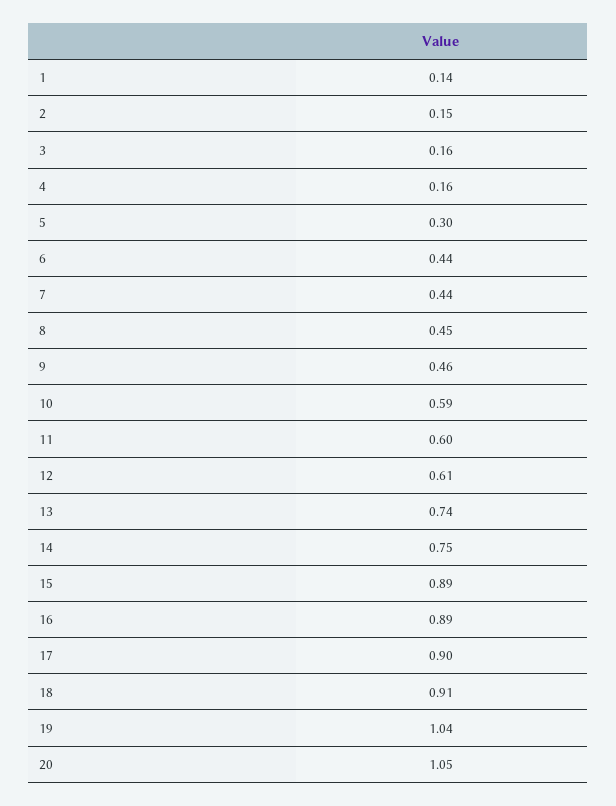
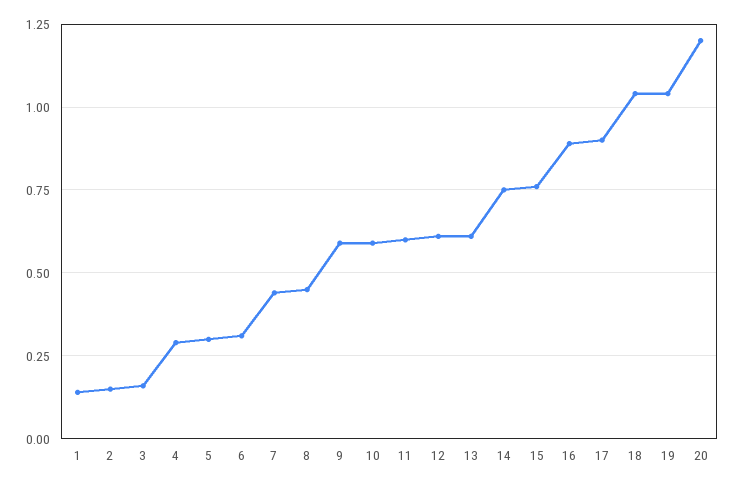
  {
    "1": 0.14,
    "2": 0.15,
    "3": 0.16,
-   "4": 0.16,
+   "4": 0.3,
    "5": 0.3,
-   "6": 0.44,
+   "6": 0.3,
    "7": 0.44,
    "8": 0.45,
-   "9": 0.46,
+   "9": 0.6,
    "10": 0.59,
    "11": 0.6,
    "12": 0.61,
-   "13": 0.74,
+   "13": 0.6,
    "14": 0.75,
-   "15": 0.89,
+   "15": 0.75,
    "16": 0.89,
    "17": 0.9,
-   "18": 0.91,
+   "18": 1.05,
    "19": 1.04,
-   "20": 1.05
+   "20": 1.2
  }

